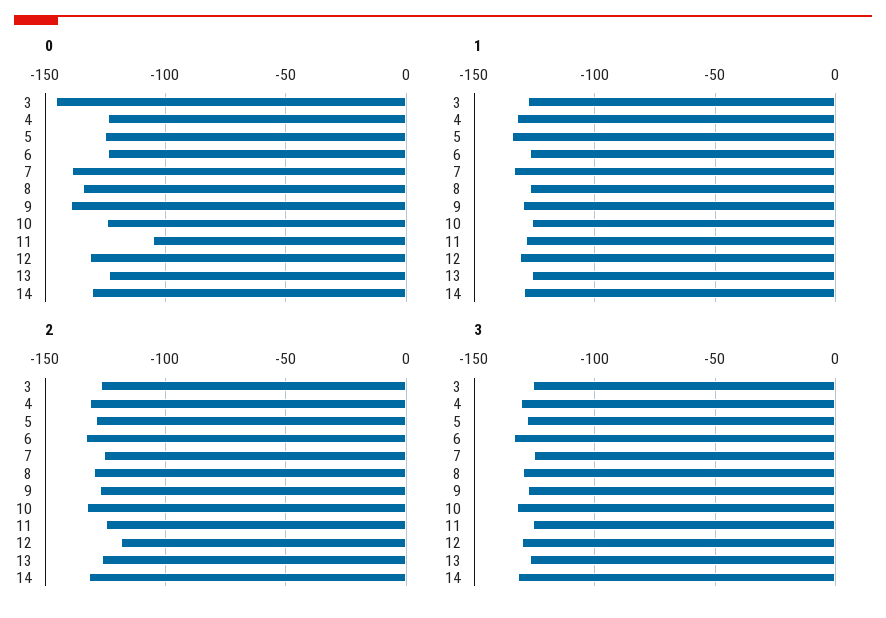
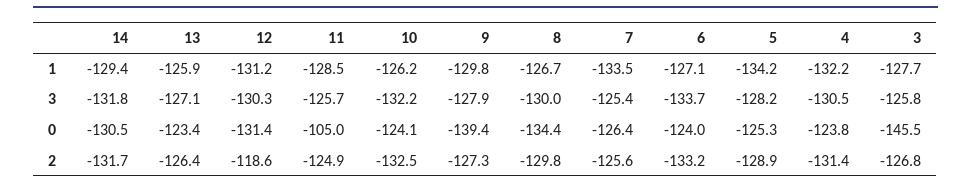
  {
    "0": {
      "3": -145.5,
      "4": -123.8,
      "5": -125.3,
      "6": -124,
-     "7": -140,
+     "7": -126.4,
      "8": -134.4,
      "9": -139.4,
      "10": -124.1,
      "11": -105,
      "12": -131.4,
      "13": -123.4,
      "14": -130.5
    },
    "1": {
      "3": -127.7,
      "4": -132.2,
      "5": -134.2,
      "6": -127.1,
      "7": -133.5,
      "8": -126.7,
      "9": -129.8,
      "10": -126.2,
      "11": -128.5,
      "12": -131.2,
      "13": -125.9,
      "14": -129.4
    },
    "2": {
      "3": -126.8,
      "4": -131.4,
      "5": -128.9,
      "6": -133.2,
      "7": -125.6,
      "8": -129.8,
      "9": -127.3,
      "10": -132.5,
      "11": -124.9,
      "12": -118.6,
      "13": -126.4,
      "14": -131.7
    },
    "3": {
      "3": -125.8,
      "4": -130.5,
      "5": -128.2,
      "6": -133.7,
      "7": -125.4,
      "8": -130,
      "9": -127.9,
      "10": -132.2,
      "11": -125.7,
      "12": -130.3,
      "13": -127.1,
      "14": -131.8
    }
  }

